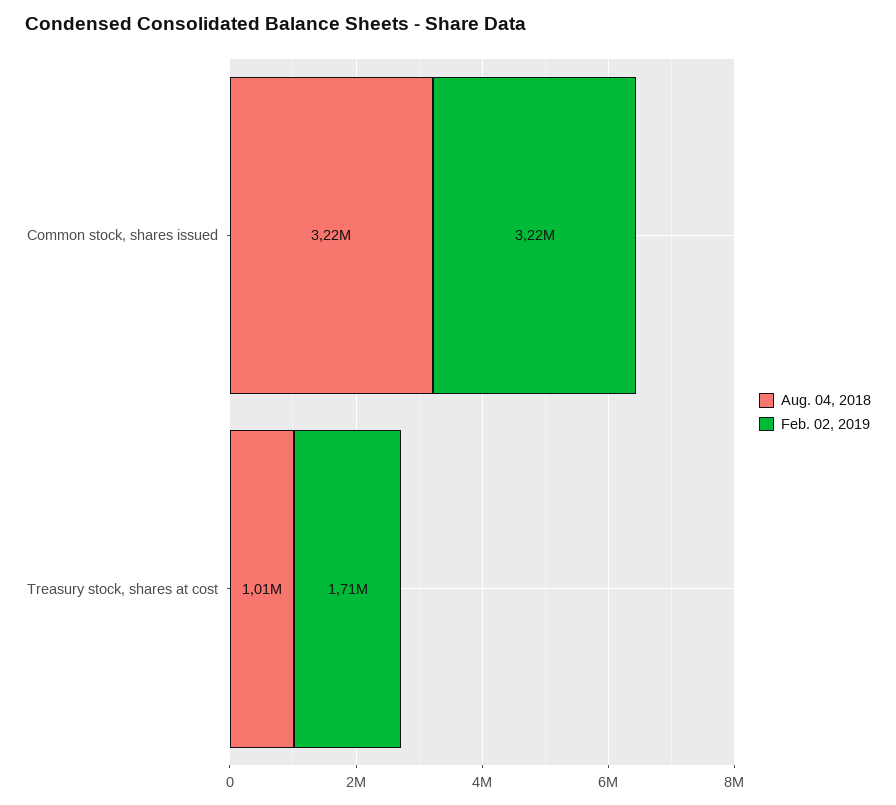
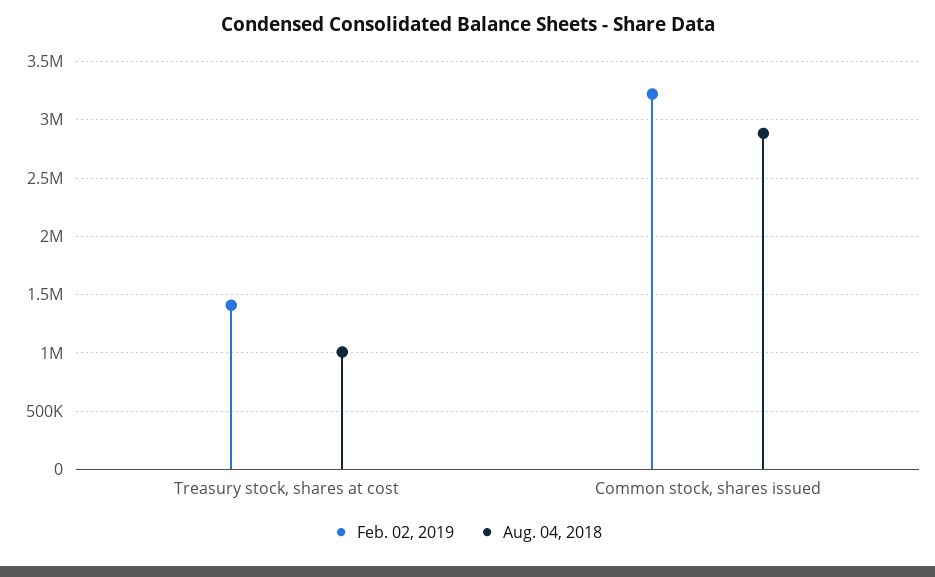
  {
    "Aug. 04, 2018": {
-     "Common stock, shares issued": 3220000,
+     "Common stock, shares issued": 2900000,
      "Treasury stock, shares at cost": 1010000
    },
    "Feb. 02, 2019": {
      "Common stock, shares issued": 3220000,
-     "Treasury stock, shares at cost": 1710000
+     "Treasury stock, shares at cost": 1400000
    }
  }

